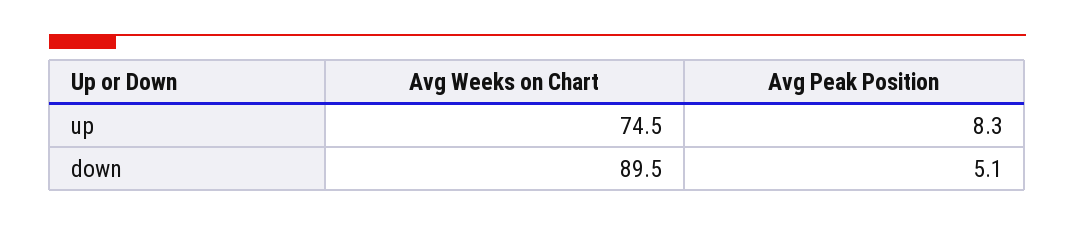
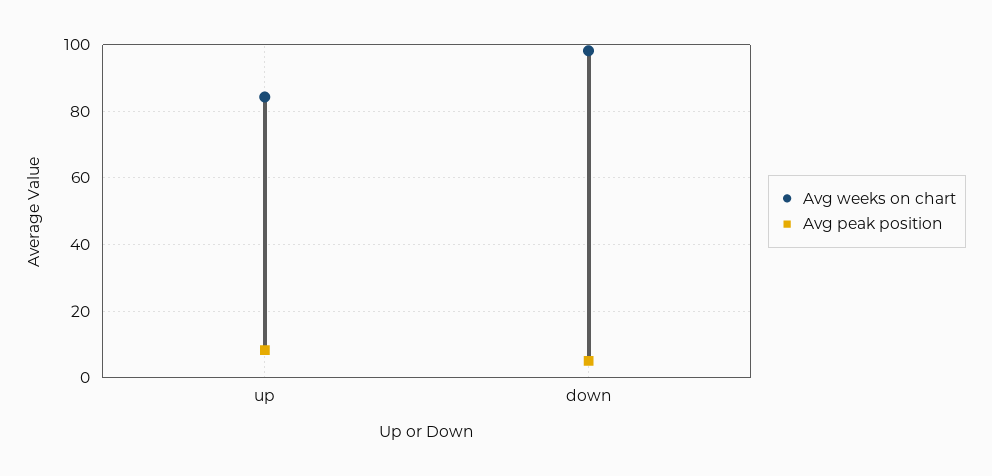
  {
    "Avg Weeks on Chart": {
-     "up": 74.5,
+     "up": 84,
-     "down": 89.5
+     "down": 98
    },
    "Avg Peak Position": {
      "up": 8.3,
      "down": 5.1
    }
  }

